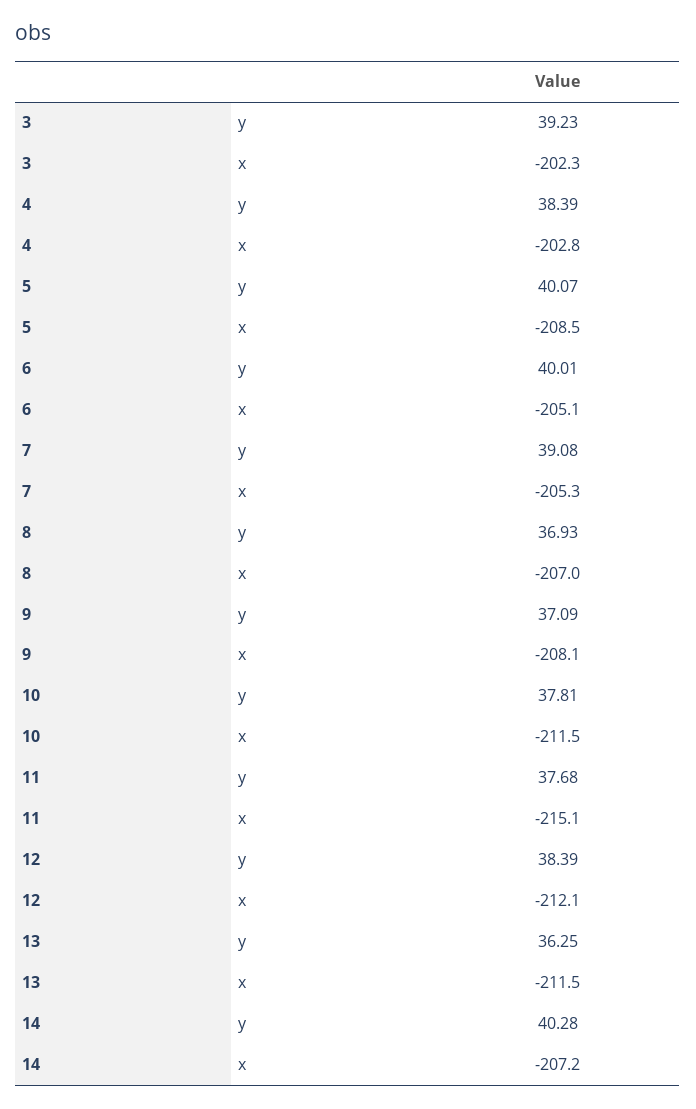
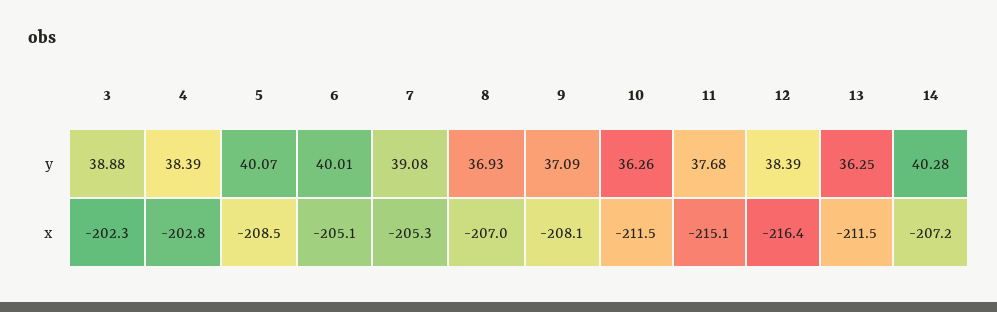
  {
    "3": {
-     "y": 39.23,
+     "y": 38.88,
      "x": -202.3
    },
    "4": {
      "y": 38.39,
      "x": -202.8
    },
    "5": {
      "y": 40.07,
      "x": -208.5
    },
    "6": {
      "y": 40.01,
      "x": -205.1
    },
    "7": {
      "y": 39.08,
      "x": -205.3
    },
    "8": {
      "y": 36.93,
      "x": -207
    },
    "9": {
      "y": 37.09,
      "x": -208.1
    },
    "10": {
-     "y": 37.81,
+     "y": 36.26,
      "x": -211.5
    },
    "11": {
      "y": 37.68,
      "x": -215.1
    },
    "12": {
      "y": 38.39,
-     "x": -212.1
+     "x": -216.4
    },
    "13": {
      "y": 36.25,
      "x": -211.5
    },
    "14": {
      "y": 40.28,
      "x": -207.2
    }
  }

